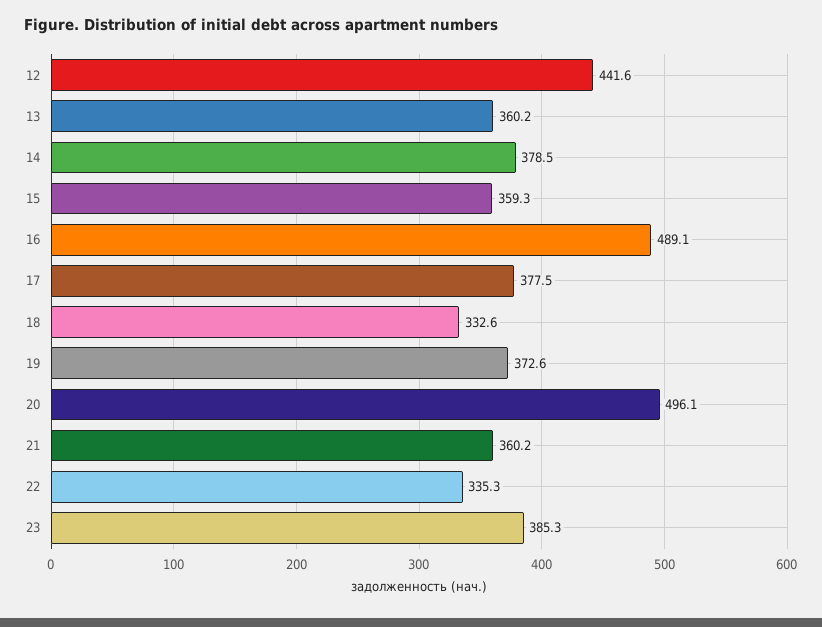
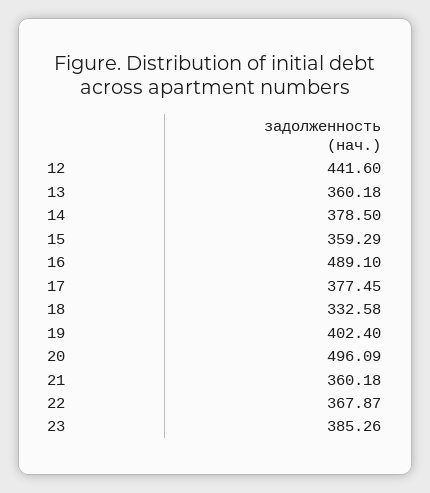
  {
    "12": 441.6,
    "13": 360.18,
    "14": 378.5,
    "15": 359.29,
    "16": 489.1,
    "17": 377.45,
    "18": 332.58,
-   "19": 372.6,
+   "19": 402.4,
    "20": 496.09,
    "21": 360.18,
-   "22": 335.3,
+   "22": 367.87,
    "23": 385.26
  }

